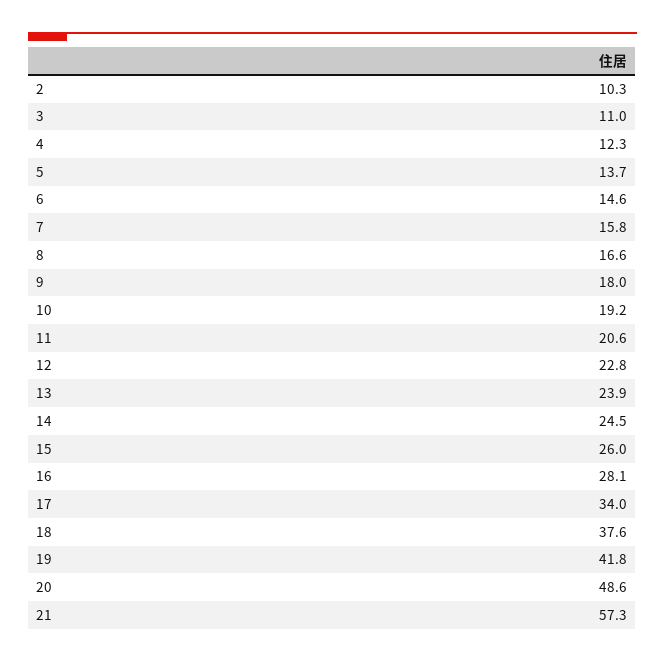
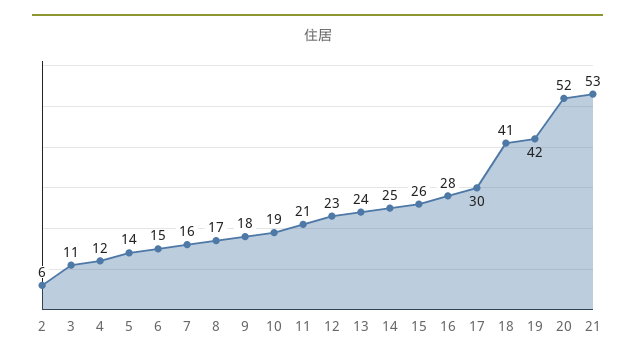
  {
-   "2": 10.3,
+   "2": 6,
    "3": 11,
    "4": 12.3,
    "5": 13.7,
    "6": 14.6,
    "7": 15.8,
    "8": 16.6,
    "9": 18,
    "10": 19.2,
    "11": 20.6,
    "12": 22.8,
    "13": 23.9,
    "14": 24.5,
    "15": 26,
    "16": 28.1,
-   "17": 34,
+   "17": 30,
-   "18": 37.6,
+   "18": 41,
    "19": 41.8,
-   "20": 48.6,
+   "20": 52,
-   "21": 57.3
+   "21": 53
  }

